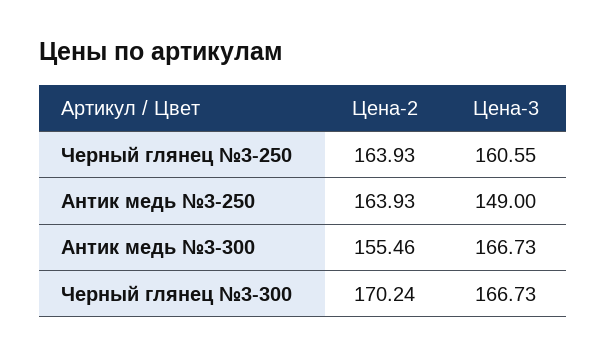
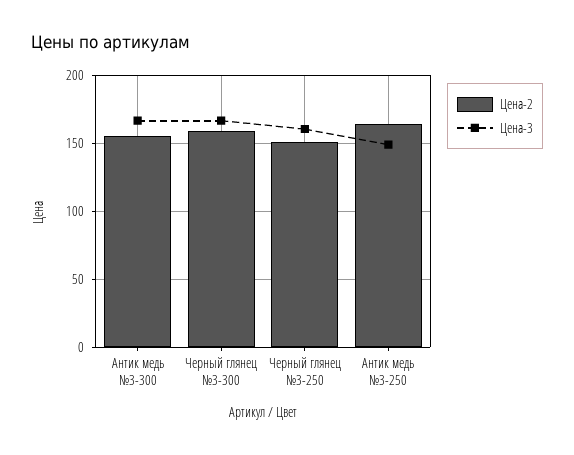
  {
    "Цена-2": {
-     "Черный глянец №3-250": 163.93,
+     "Черный глянец №3-250": 150,
      "Антик медь №3-250": 163.93,
      "Антик медь №3-300": 155.46,
-     "Черный глянец №3-300": 170.24
+     "Черный глянец №3-300": 160
    },
    "Цена-3": {
      "Черный глянец №3-250": 160.55,
      "Антик медь №3-250": 149,
      "Антик медь №3-300": 166.73,
      "Черный глянец №3-300": 166.73
    }
  }

